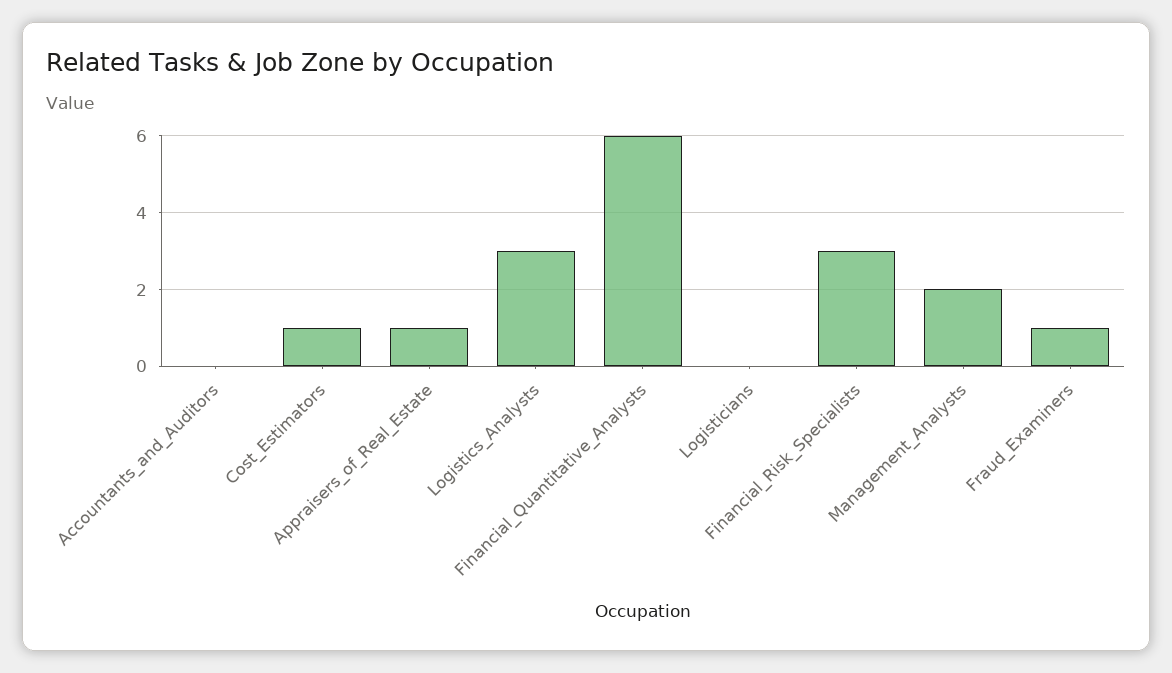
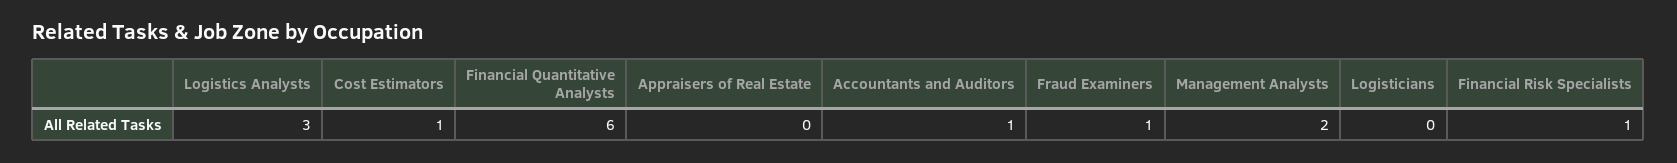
  {
-   "Accountants_and_Auditors": 0,
+   "Accountants_and_Auditors": 1,
    "Cost_Estimators": 1,
-   "Appraisers_of_Real_Estate": 1,
+   "Appraisers_of_Real_Estate": 0,
    "Logistics_Analysts": 3,
    "Financial_Quantitative_Analysts": 6,
    "Logisticians": 0,
-   "Financial_Risk_Specialists": 3,
+   "Financial_Risk_Specialists": 1,
    "Management_Analysts": 2,
    "Fraud_Examiners": 1
  }

